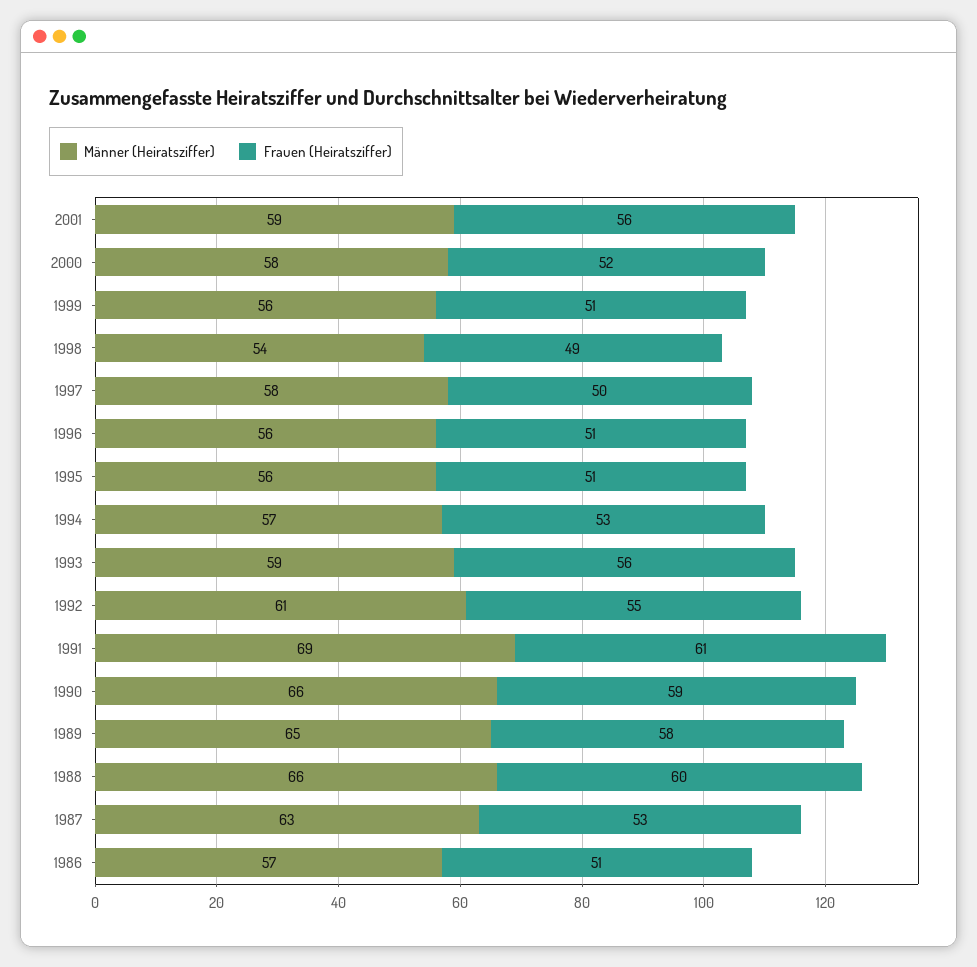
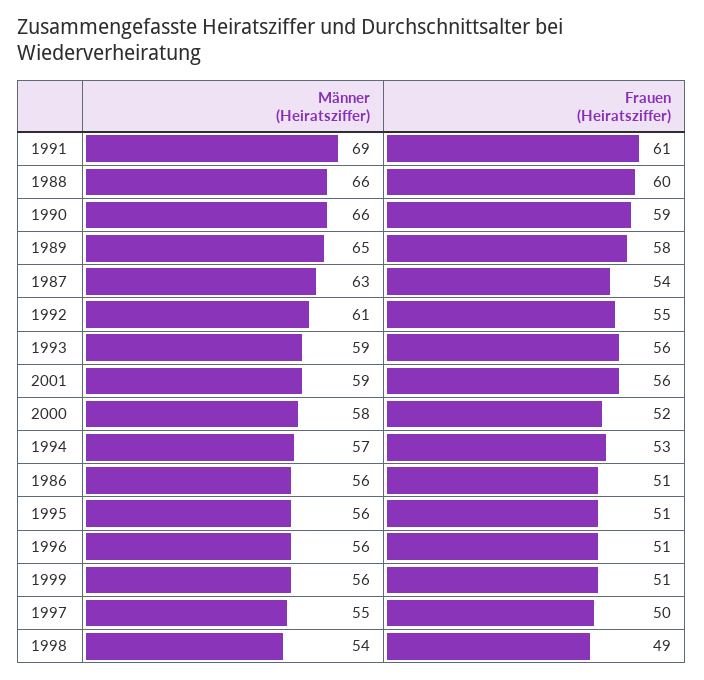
  {
    "Männer (Heiratsziffer)": {
      "2001": 59,
      "2000": 58,
      "1999": 56,
      "1998": 54,
-     "1997": 58,
+     "1997": 55,
      "1996": 56,
      "1995": 56,
      "1994": 57,
      "1993": 59,
      "1992": 61,
      "1991": 69,
      "1990": 66,
      "1989": 65,
      "1988": 66,
      "1987": 63,
-     "1986": 57
+     "1986": 56
    },
    "Frauen (Heiratsziffer)": {
      "2001": 56,
      "2000": 52,
      "1999": 51,
      "1998": 49,
      "1997": 50,
      "1996": 51,
      "1995": 51,
      "1994": 53,
      "1993": 56,
      "1992": 55,
      "1991": 61,
      "1990": 59,
      "1989": 58,
      "1988": 60,
-     "1987": 53,
+     "1987": 54,
      "1986": 51
    }
  }

